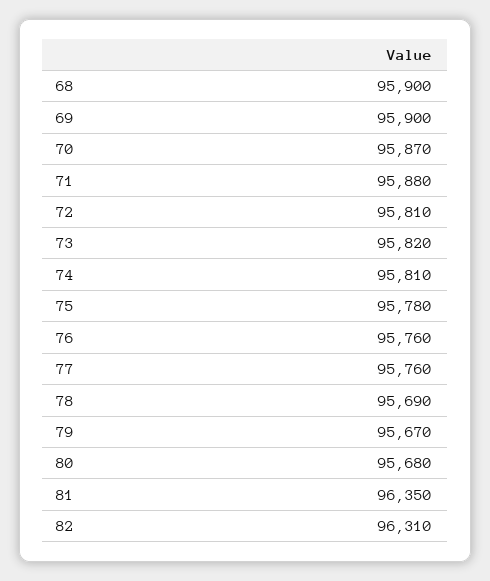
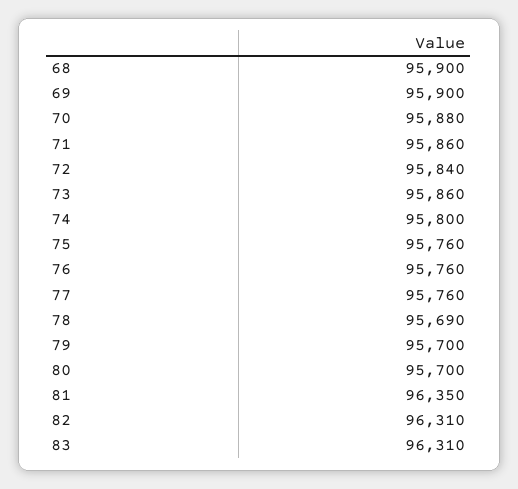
  {
    "68": 95900,
    "69": 95900,
-   "70": 95870,
+   "70": 95880,
-   "71": 95880,
+   "71": 95860,
-   "72": 95810,
+   "72": 95840,
-   "73": 95820,
+   "73": 95860,
-   "74": 95810,
+   "74": 95800,
-   "75": 95780,
+   "75": 95760,
    "76": 95760,
    "77": 95760,
    "78": 95690,
-   "79": 95670,
+   "79": 95700,
-   "80": 95680,
+   "80": 95700,
    "81": 96350,
-   "82": 96310
+   "82": 96310,
+   "83": 96310
  }

